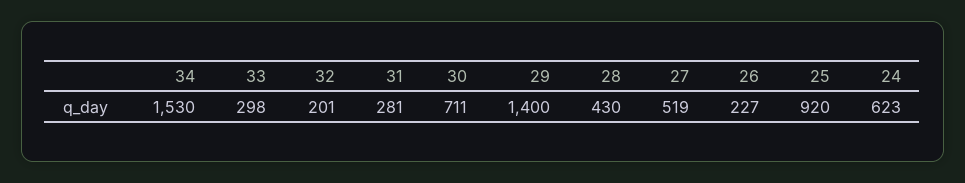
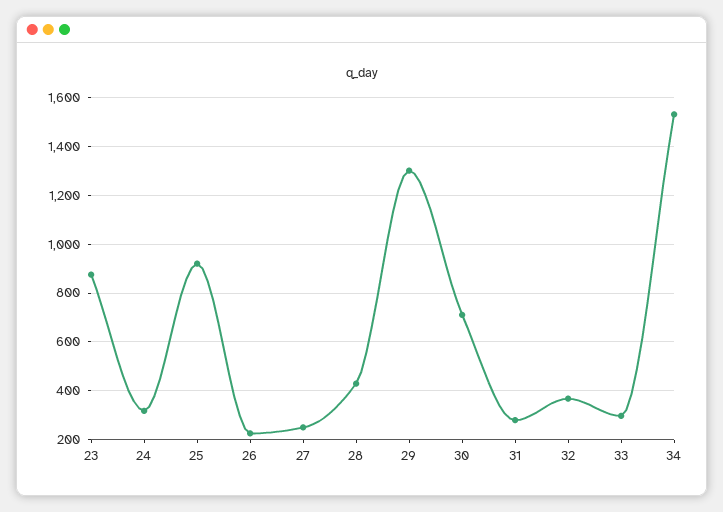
  {
    "34": 1530,
    "33": 298,
-   "32": 201,
+   "32": 375,
    "31": 281,
    "30": 711,
-   "29": 1400,
+   "29": 1300,
    "28": 430,
-   "27": 519,
+   "27": 250,
    "26": 227,
    "25": 920,
-   "24": 623
+   "24": 325,
+   "23": 875
  }

